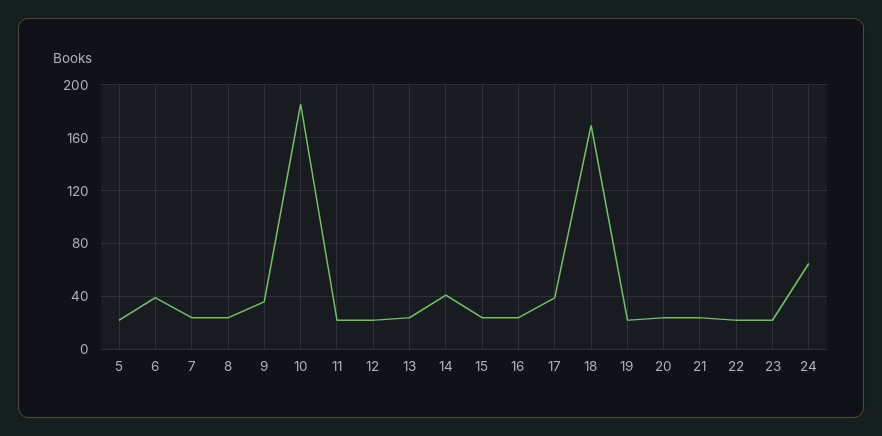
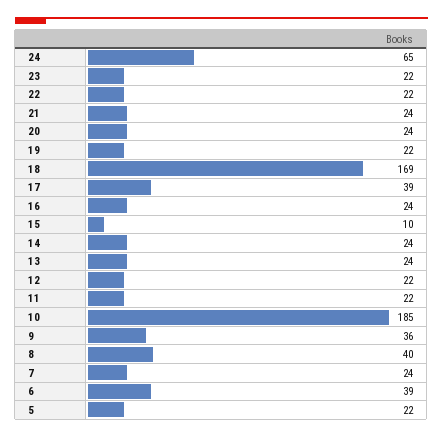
  {
    "5": 22,
    "6": 39,
    "7": 24,
-   "8": 25,
+   "8": 40,
    "9": 36,
    "10": 185,
    "11": 22,
    "12": 22,
    "13": 24,
-   "14": 40,
+   "14": 24,
-   "15": 25,
+   "15": 10,
    "16": 24,
    "17": 39,
    "18": 169,
    "19": 22,
    "20": 24,
    "21": 24,
    "22": 22,
    "23": 22,
    "24": 65
  }

